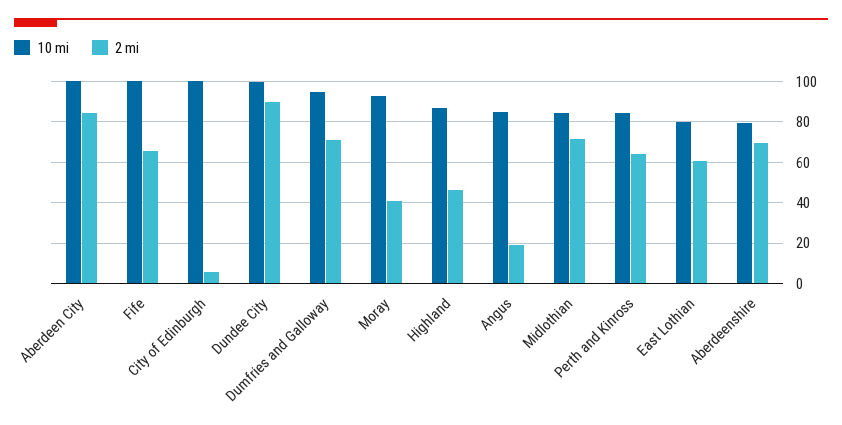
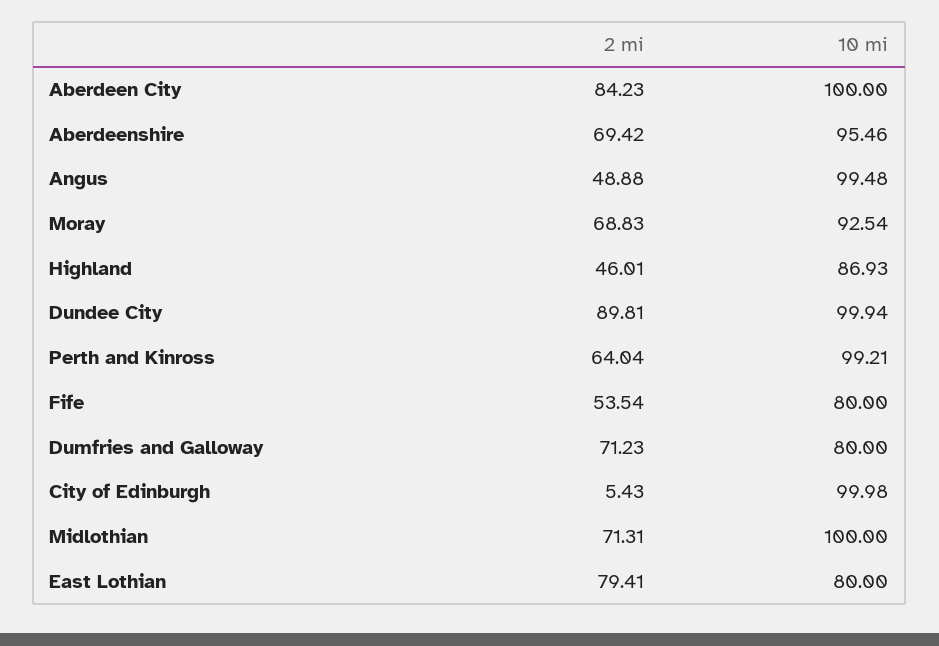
  {
    "10 mi": {
      "Aberdeen City": 100,
-     "Fife": 100,
+     "Fife": 80,
      "City of Edinburgh": 99.98,
      "Dundee City": 99.94,
-     "Dumfries and Galloway": 95,
+     "Dumfries and Galloway": 80,
      "Moray": 92.54,
      "Highland": 86.93,
-     "Angus": 85,
+     "Angus": 99.48,
-     "Midlothian": 85,
+     "Midlothian": 100,
-     "Perth and Kinross": 85,
+     "Perth and Kinross": 99.21,
      "East Lothian": 80,
-     "Aberdeenshire": 80
+     "Aberdeenshire": 95.46
    },
    "2 mi": {
      "Aberdeen City": 84.23,
-     "Fife": 65,
+     "Fife": 53.54,
      "City of Edinburgh": 5.43,
      "Dundee City": 89.81,
      "Dumfries and Galloway": 71.23,
-     "Moray": 40,
+     "Moray": 68.83,
      "Highland": 46.01,
-     "Angus": 20,
+     "Angus": 48.88,
      "Midlothian": 71.31,
      "Perth and Kinross": 64.04,
-     "East Lothian": 60,
+     "East Lothian": 79.41,
      "Aberdeenshire": 69.42
    }
  }

